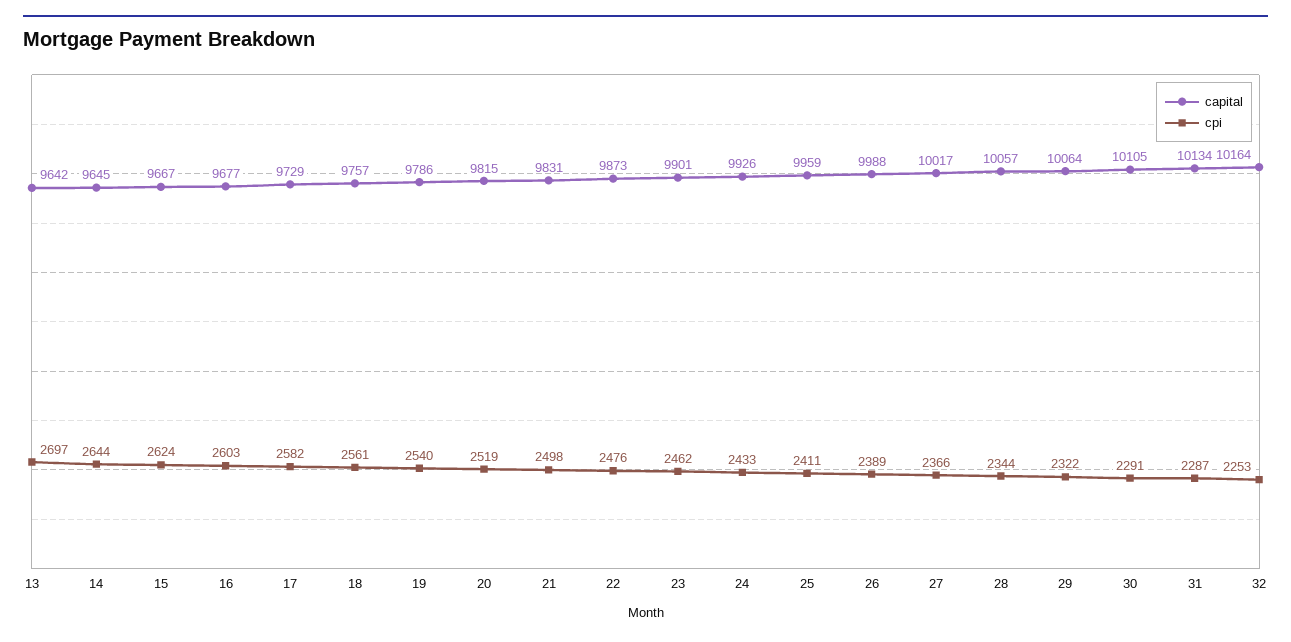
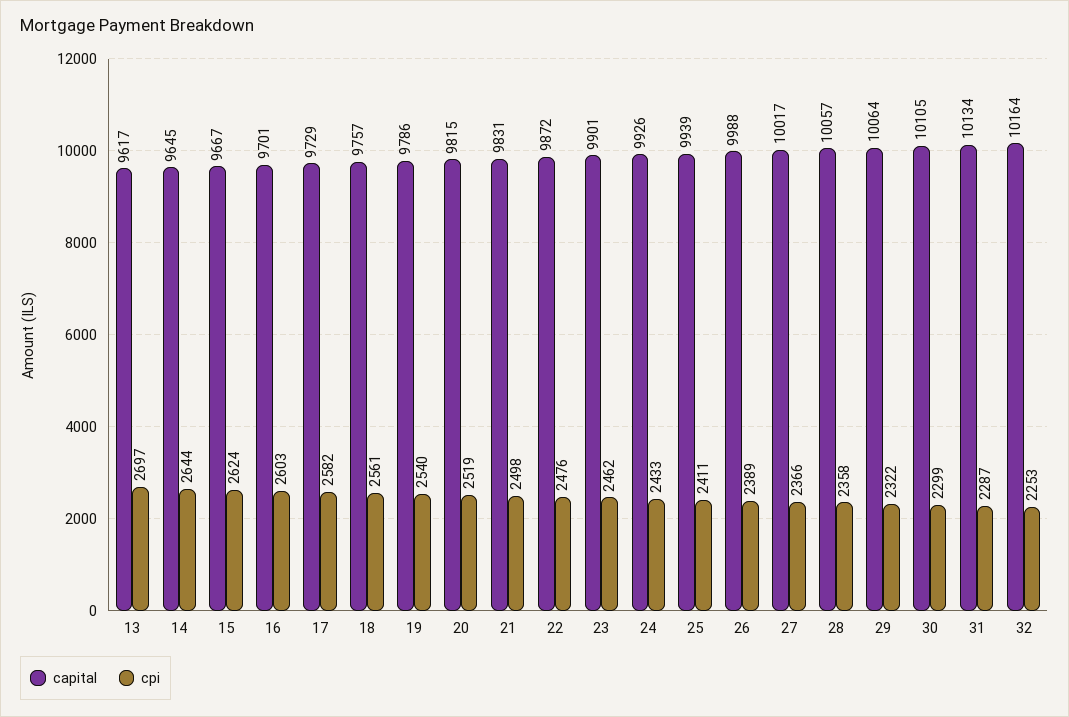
  {
    "capital": {
-     "13": 9642,
+     "13": 9617,
      "14": 9645,
      "15": 9667,
-     "16": 9677,
+     "16": 9701,
      "17": 9729,
      "18": 9757,
      "19": 9786,
      "20": 9815,
      "21": 9831,
-     "22": 9873,
+     "22": 9872,
      "23": 9901,
      "24": 9926,
-     "25": 9959,
+     "25": 9939,
      "26": 9988,
      "27": 10017,
      "28": 10057,
      "29": 10064,
      "30": 10105,
      "31": 10134,
      "32": 10164
    },
    "cpi": {
      "13": 2697,
      "14": 2644,
      "15": 2624,
      "16": 2603,
      "17": 2582,
      "18": 2561,
      "19": 2540,
      "20": 2519,
      "21": 2498,
      "22": 2476,
      "23": 2462,
      "24": 2433,
      "25": 2411,
      "26": 2389,
      "27": 2366,
-     "28": 2344,
+     "28": 2358,
      "29": 2322,
-     "30": 2291,
+     "30": 2299,
      "31": 2287,
      "32": 2253
    }
  }

